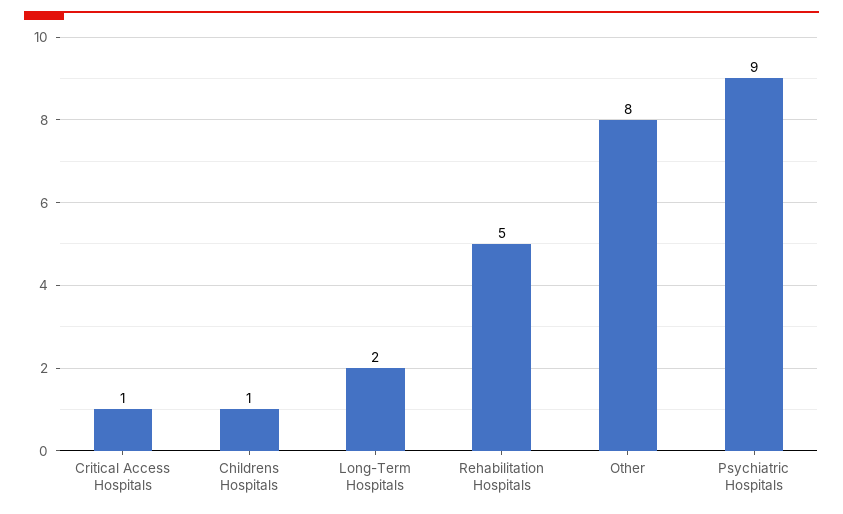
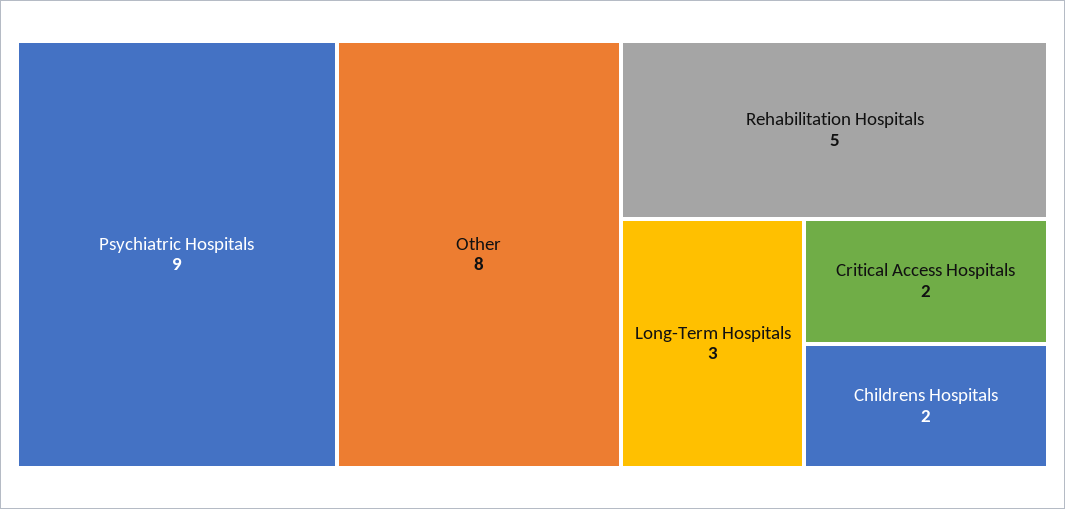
  {
-   "Critical Access Hospitals": 1,
+   "Critical Access Hospitals": 2,
-   "Childrens Hospitals": 1,
+   "Childrens Hospitals": 2,
-   "Long-Term Hospitals": 2,
+   "Long-Term Hospitals": 3,
    "Rehabilitation Hospitals": 5,
    "Other": 8,
    "Psychiatric Hospitals": 9
  }

